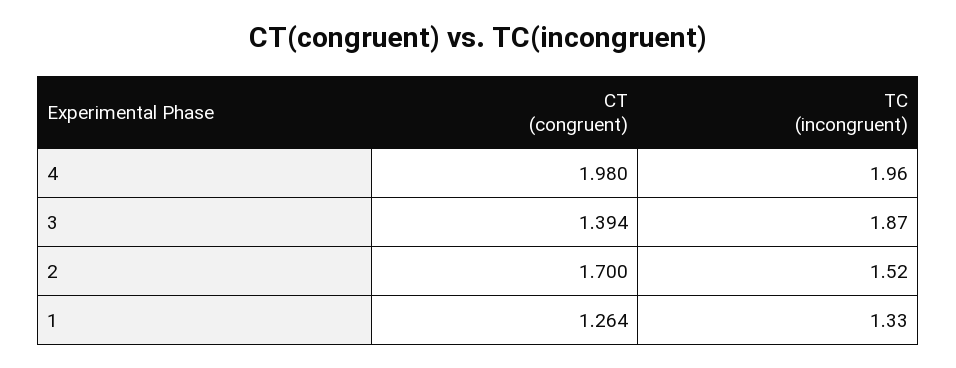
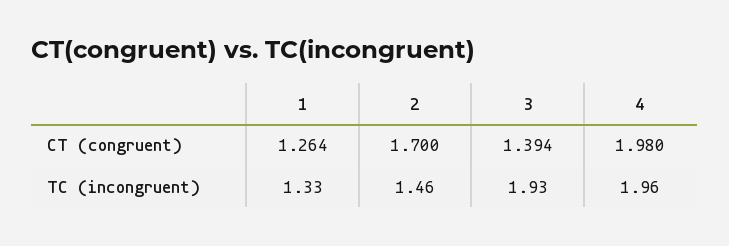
  {
    "CT (congruent)": {
      "4": 1.98,
      "3": 1.394,
      "2": 1.7,
      "1": 1.264
    },
    "TC (incongruent)": {
      "4": 1.96,
-     "3": 1.87,
+     "3": 1.93,
-     "2": 1.52,
+     "2": 1.46,
      "1": 1.33
    }
  }

